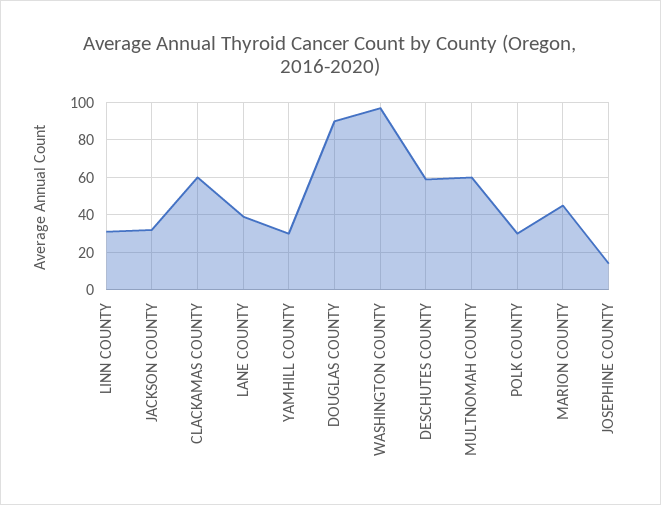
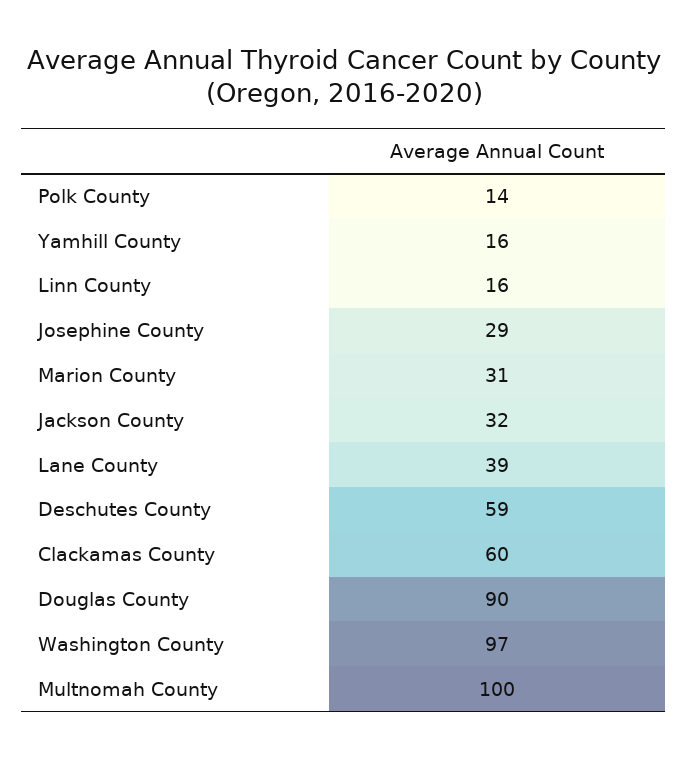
  {
-   "LINN COUNTY": 30,
+   "LINN COUNTY": 16,
    "JACKSON COUNTY": 32,
    "CLACKAMAS COUNTY": 60,
    "LANE COUNTY": 39,
-   "YAMHILL COUNTY": 30,
+   "YAMHILL COUNTY": 16,
    "DOUGLAS COUNTY": 90,
    "WASHINGTON COUNTY": 97,
    "DESCHUTES COUNTY": 59,
-   "MULTNOMAH COUNTY": 60,
+   "MULTNOMAH COUNTY": 100,
-   "POLK COUNTY": 30,
+   "POLK COUNTY": 14,
-   "MARION COUNTY": 45,
+   "MARION COUNTY": 31,
-   "JOSEPHINE COUNTY": 15
+   "JOSEPHINE COUNTY": 29
  }

